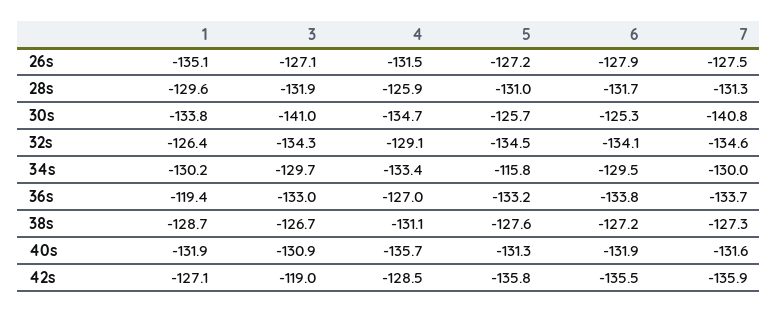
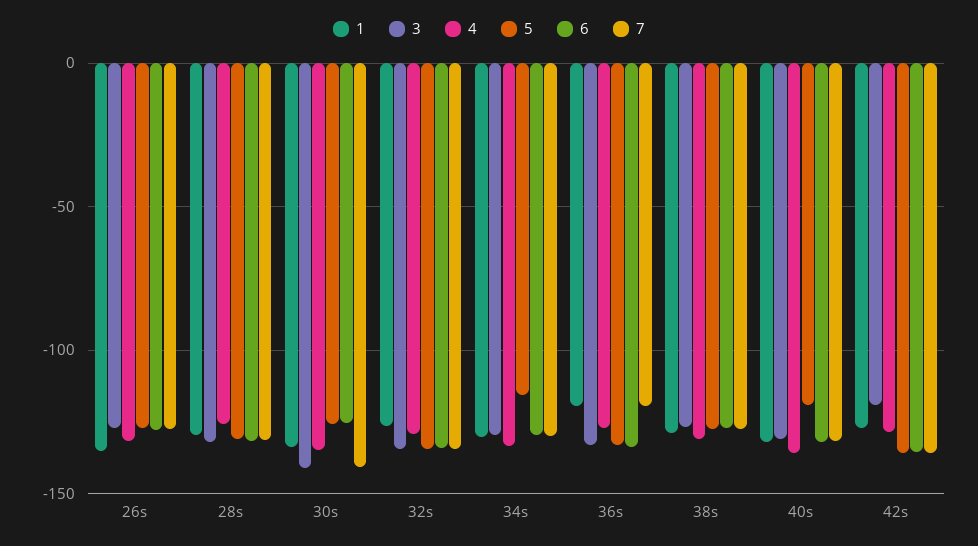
  {
    "1": {
      "26s": -135.1,
      "28s": -129.6,
      "30s": -133.8,
      "32s": -126.4,
      "34s": -130.2,
      "36s": -119.4,
      "38s": -128.7,
      "40s": -131.9,
      "42s": -127.1
    },
    "3": {
      "26s": -127.1,
      "28s": -131.9,
      "30s": -141,
      "32s": -134.3,
      "34s": -129.7,
      "36s": -133,
      "38s": -126.7,
      "40s": -130.9,
      "42s": -119
    },
    "4": {
      "26s": -131.5,
      "28s": -125.9,
      "30s": -134.7,
      "32s": -129.1,
      "34s": -133.4,
      "36s": -127,
      "38s": -131.1,
      "40s": -135.7,
      "42s": -128.5
    },
    "5": {
      "26s": -127.2,
      "28s": -131,
      "30s": -125.7,
      "32s": -134.5,
      "34s": -115.8,
      "36s": -133.2,
      "38s": -127.6,
-     "40s": -131.3,
+     "40s": -120,
      "42s": -135.8
    },
    "6": {
      "26s": -127.9,
      "28s": -131.7,
      "30s": -125.3,
      "32s": -134.1,
      "34s": -129.5,
      "36s": -133.8,
      "38s": -127.2,
      "40s": -131.9,
      "42s": -135.5
    },
    "7": {
      "26s": -127.5,
      "28s": -131.3,
      "30s": -140.8,
      "32s": -134.6,
      "34s": -130,
-     "36s": -133.7,
+     "36s": -120,
      "38s": -127.3,
      "40s": -131.6,
      "42s": -135.9
    }
  }

